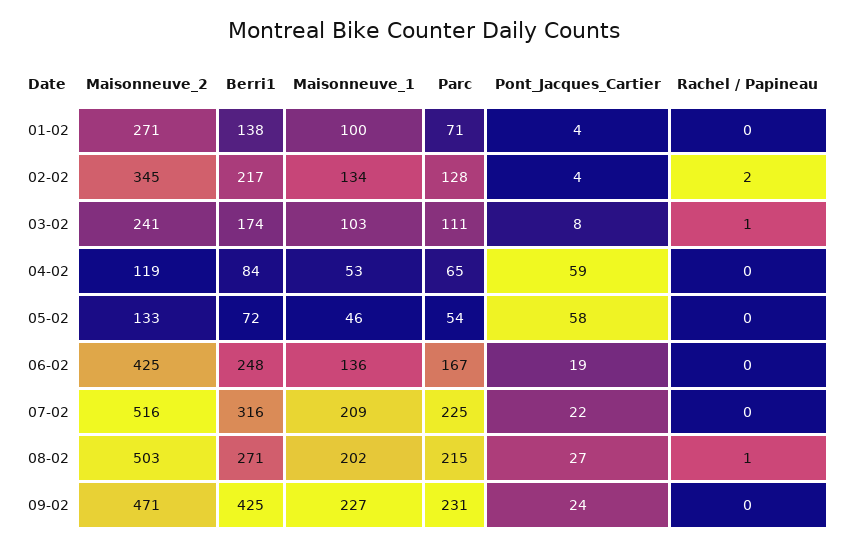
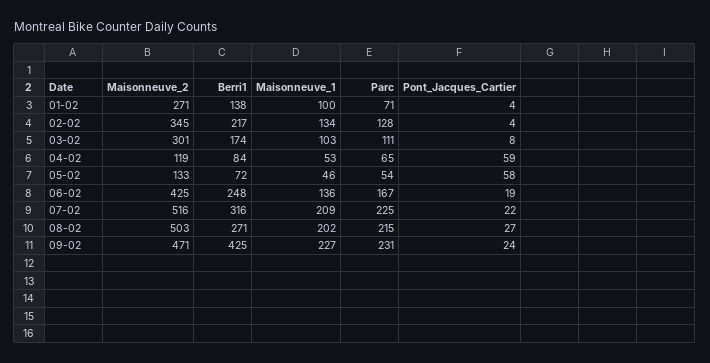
  {
    "Maisonneuve_2": {
      "01-02": 271,
      "02-02": 345,
-     "03-02": 241,
+     "03-02": 301,
      "04-02": 119,
      "05-02": 133,
      "06-02": 425,
      "07-02": 516,
      "08-02": 503,
      "09-02": 471
    },
    "Berri1": {
      "01-02": 138,
      "02-02": 217,
      "03-02": 174,
      "04-02": 84,
      "05-02": 72,
      "06-02": 248,
      "07-02": 316,
      "08-02": 271,
      "09-02": 425
    },
    "Maisonneuve_1": {
      "01-02": 100,
      "02-02": 134,
      "03-02": 103,
      "04-02": 53,
      "05-02": 46,
      "06-02": 136,
      "07-02": 209,
      "08-02": 202,
      "09-02": 227
    },
    "Parc": {
      "01-02": 71,
      "02-02": 128,
      "03-02": 111,
      "04-02": 65,
      "05-02": 54,
      "06-02": 167,
      "07-02": 225,
      "08-02": 215,
      "09-02": 231
    },
    "Pont_Jacques_Cartier": {
      "01-02": 4,
      "02-02": 4,
      "03-02": 8,
      "04-02": 59,
      "05-02": 58,
      "06-02": 19,
      "07-02": 22,
      "08-02": 27,
      "09-02": 24
-   },
+   }
-   "Rachel / Papineau": {
-     "01-02": 0,
-     "02-02": 2,
-     "03-02": 1,
-     "04-02": 0,
-     "05-02": 0,
-     "06-02": 0,
-     "07-02": 0,
-     "08-02": 1,
-     "09-02": 0
-   }
  }

